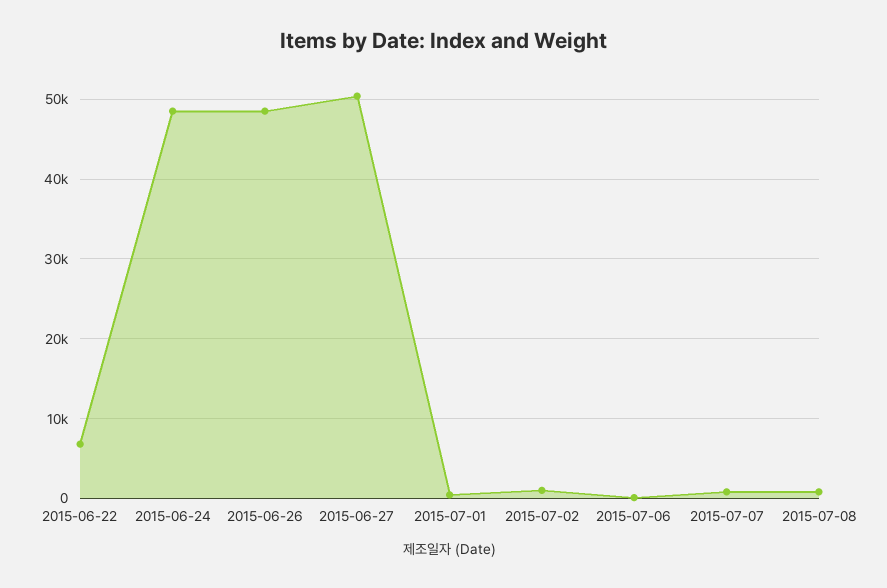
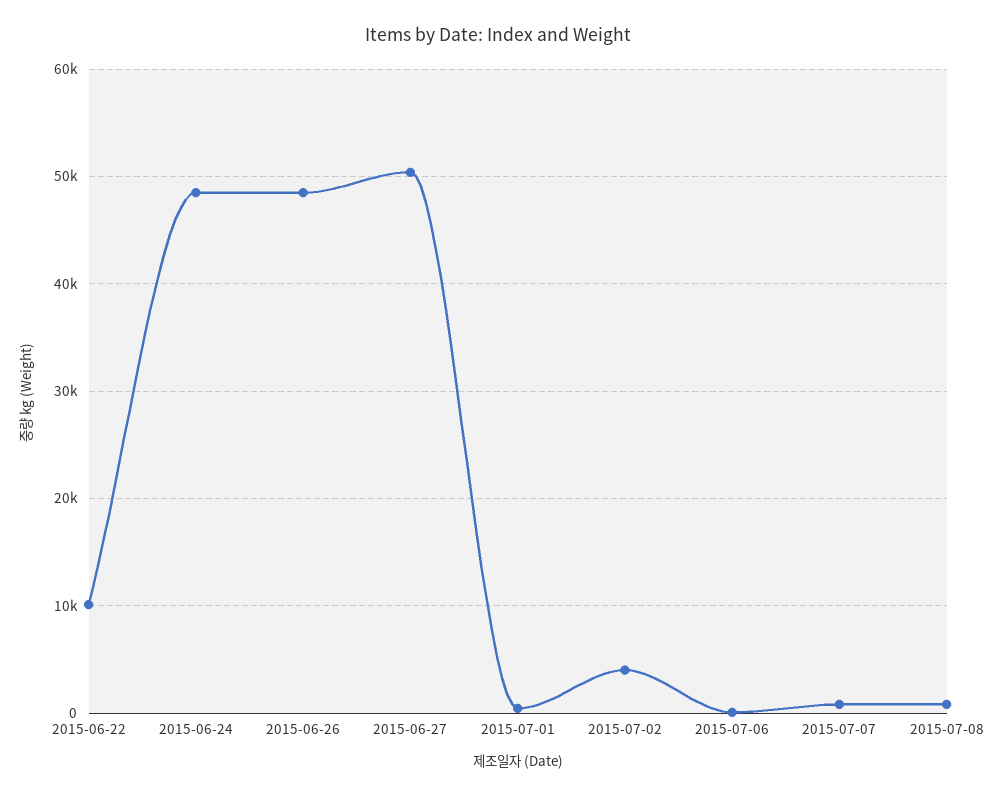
  {
-   "2015-06-22": 7000,
+   "2015-06-22": 10000,
    "2015-06-24": 49000,
    "2015-06-26": 49000,
    "2015-06-27": 50000,
    "2015-07-01": 0,
-   "2015-07-02": 1000,
+   "2015-07-02": 4000,
    "2015-07-06": 0,
    "2015-07-07": 1000,
    "2015-07-08": 1000
  }

